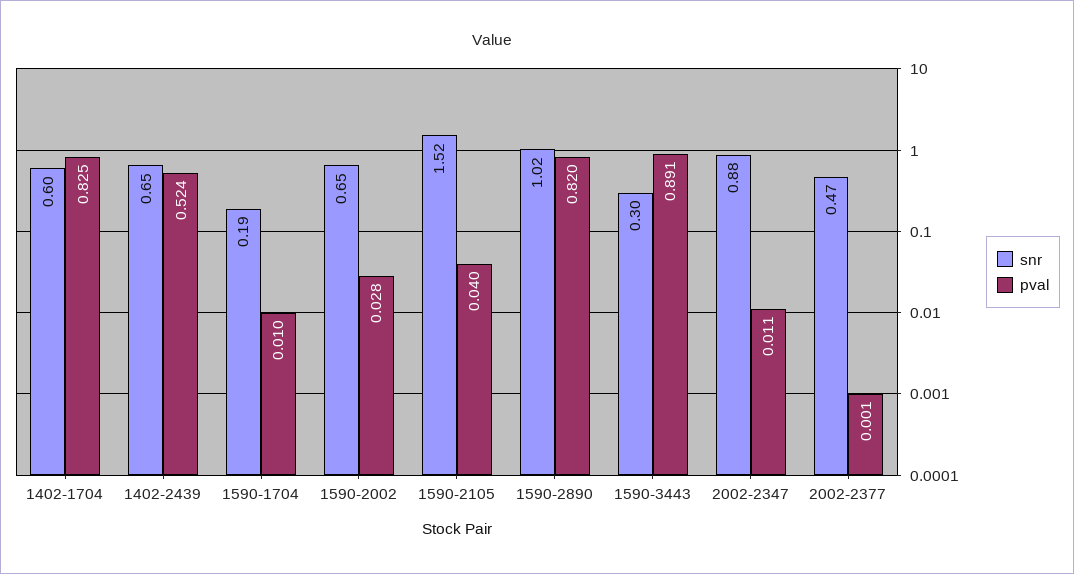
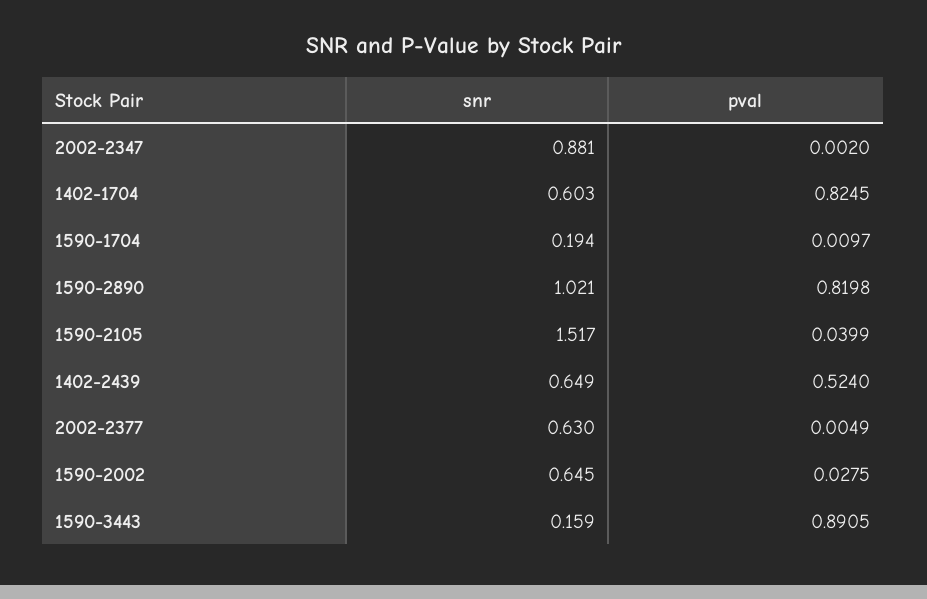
  {
    "snr": {
      "1402-1704": 0.603,
      "1402-2439": 0.649,
      "1590-1704": 0.194,
      "1590-2002": 0.645,
      "1590-2105": 1.517,
      "1590-2890": 1.021,
-     "1590-3443": 0.3,
+     "1590-3443": 0.159,
      "2002-2347": 0.881,
-     "2002-2377": 0.47
+     "2002-2377": 0.63
    },
    "pval": {
      "1402-1704": 0.8245,
      "1402-2439": 0.524,
      "1590-1704": 0.0097,
      "1590-2002": 0.0275,
      "1590-2105": 0.0399,
      "1590-2890": 0.8198,
      "1590-3443": 0.8905,
-     "2002-2347": 0.011,
+     "2002-2347": 0.002,
-     "2002-2377": 0.001
+     "2002-2377": 0.0049
    }
  }

